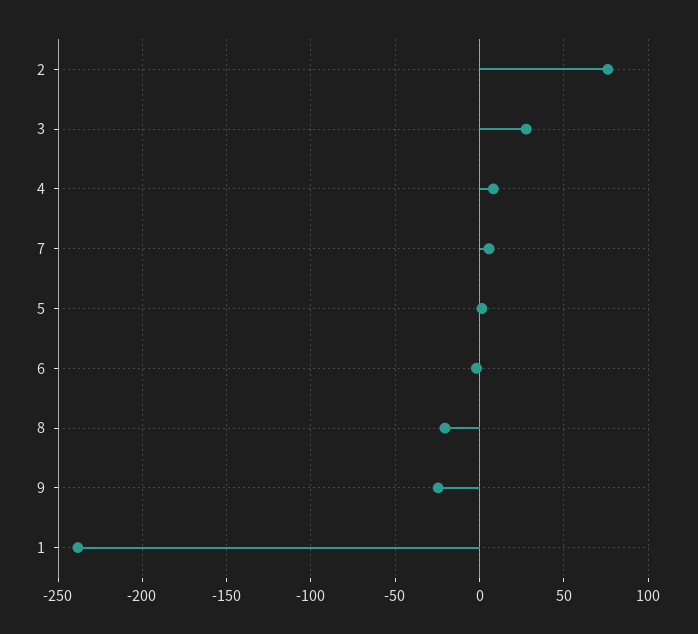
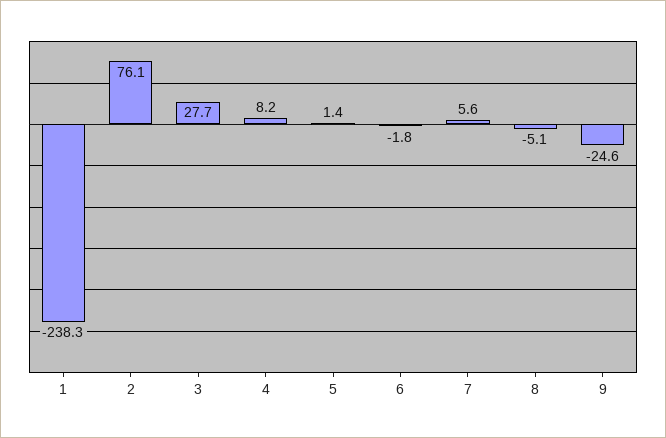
  {
    "2": 76.1,
    "3": 27.7,
    "4": 8.2,
    "7": 5.6,
    "5": 1.4,
    "6": -1.8,
-   "8": -20,
+   "8": -5.1,
    "9": -24.6,
    "1": -238.3
  }

